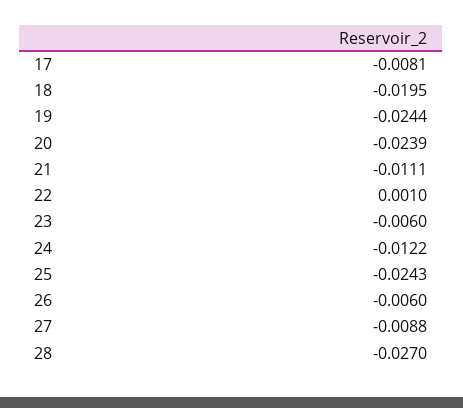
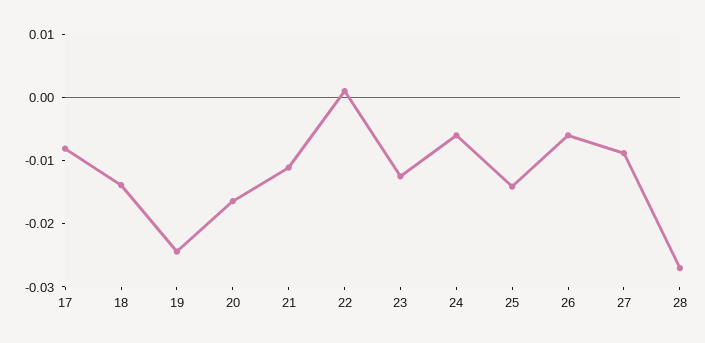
  {
    "17": -0.0081,
-   "18": -0.0195,
+   "18": -0.014,
    "19": -0.0244,
-   "20": -0.0239,
+   "20": -0.016,
    "21": -0.0111,
    "22": 0.001,
-   "23": -0.006,
+   "23": -0.012,
-   "24": -0.0122,
+   "24": -0.006,
-   "25": -0.0243,
+   "25": -0.014,
    "26": -0.006,
    "27": -0.0088,
    "28": -0.027
  }

